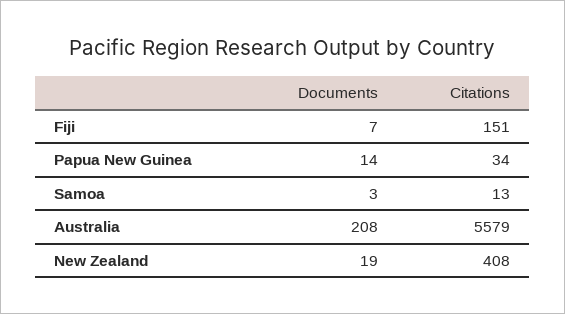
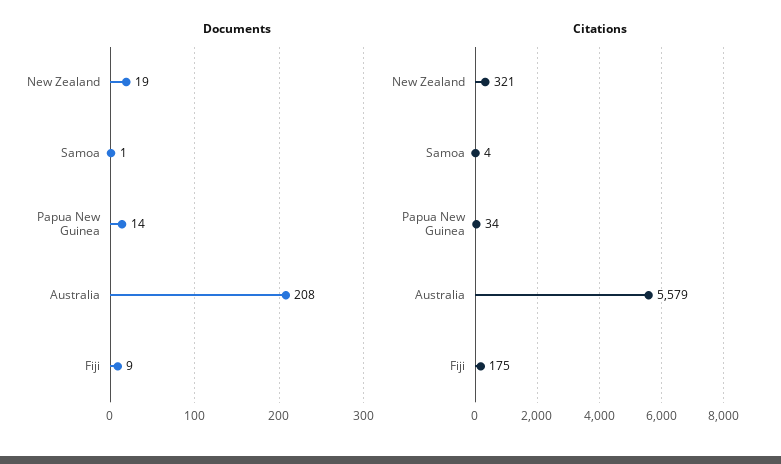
  {
    "Documents": {
-     "Fiji": 7,
+     "Fiji": 9,
      "Papua New Guinea": 14,
-     "Samoa": 3,
+     "Samoa": 1,
      "Australia": 208,
      "New Zealand": 19
    },
    "Citations": {
-     "Fiji": 151,
+     "Fiji": 175,
      "Papua New Guinea": 34,
-     "Samoa": 13,
+     "Samoa": 4,
      "Australia": 5579,
-     "New Zealand": 408
+     "New Zealand": 321
    }
  }

